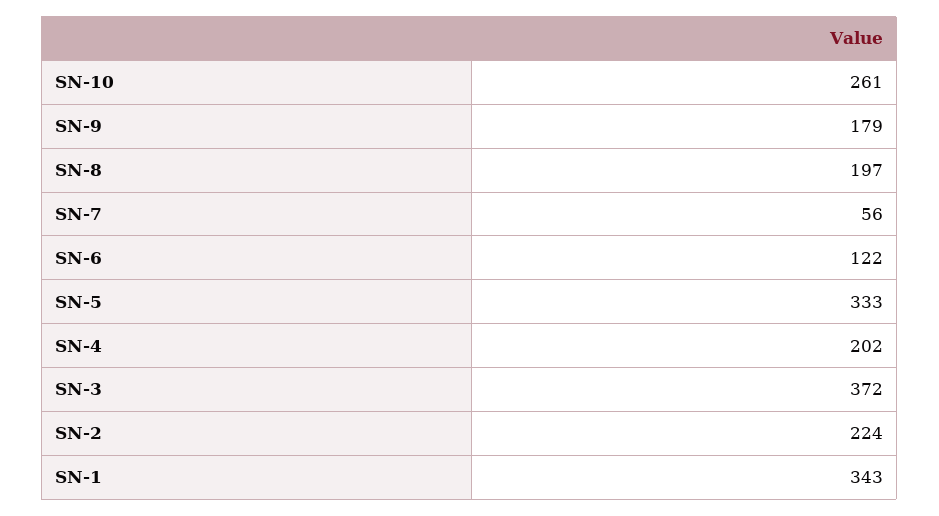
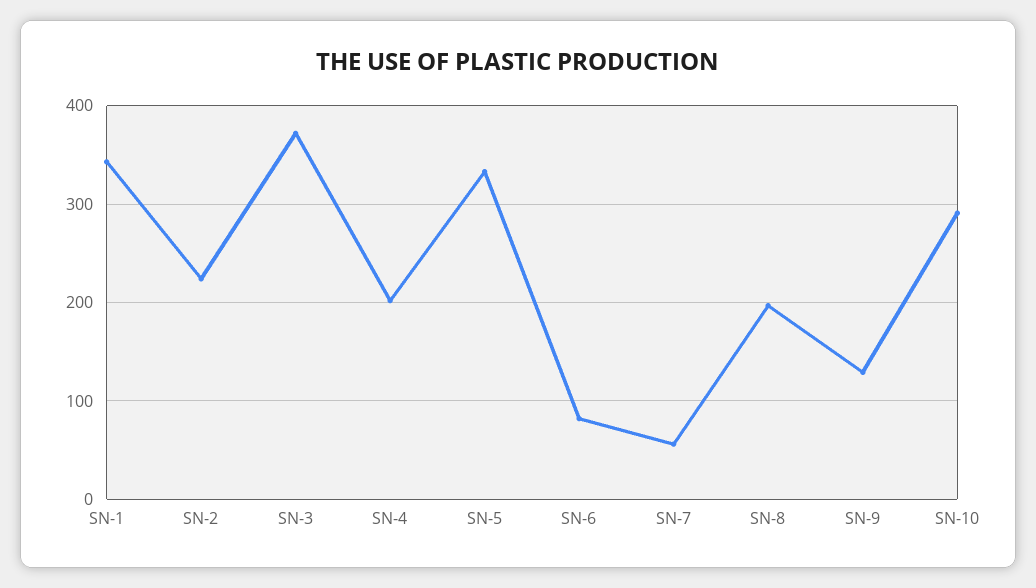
  {
-   "SN-10": 261,
+   "SN-10": 290,
-   "SN-9": 179,
+   "SN-9": 130,
    "SN-8": 197,
    "SN-7": 56,
-   "SN-6": 122,
+   "SN-6": 80,
    "SN-5": 333,
    "SN-4": 202,
    "SN-3": 372,
    "SN-2": 224,
    "SN-1": 343
  }

